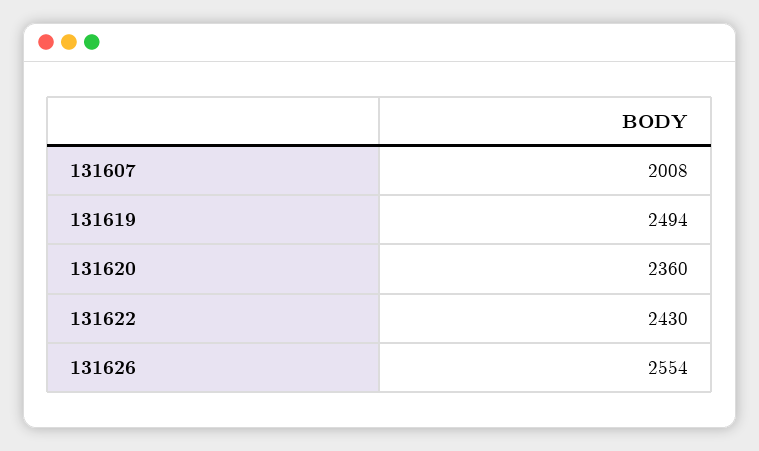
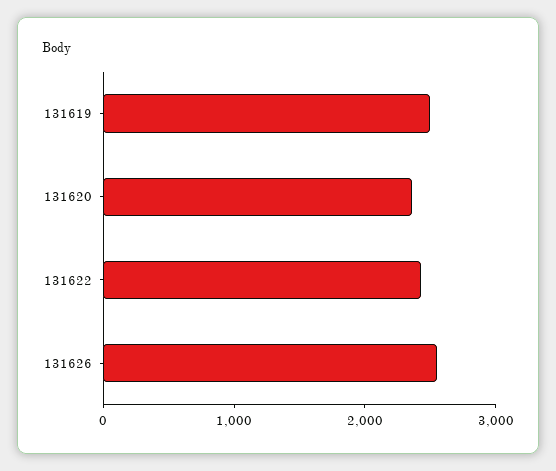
  {
-   "131607": 2008,
    "131619": 2494,
    "131620": 2360,
    "131622": 2430,
    "131626": 2554
  }

